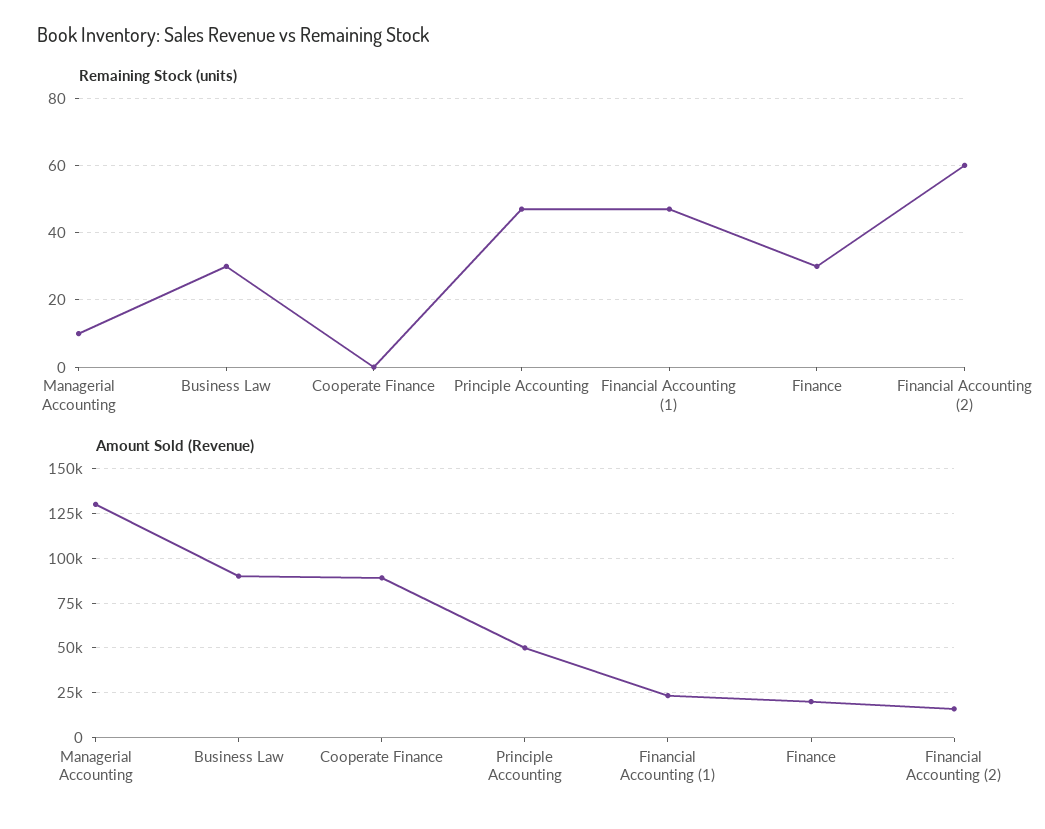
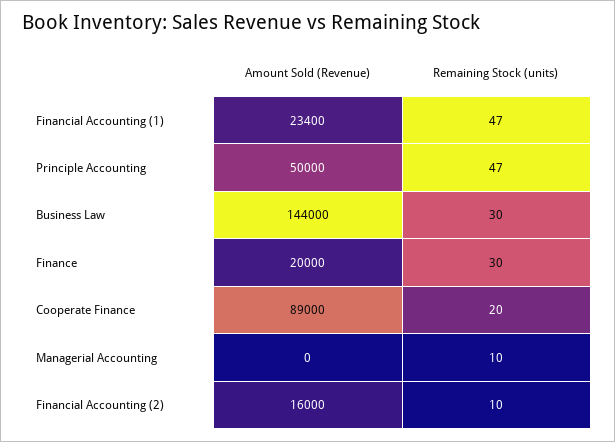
  {
    "Remaining Stock (units)": {
      "Managerial Accounting": 10,
      "Business Law": 30,
-     "Cooperate Finance": 0,
+     "Cooperate Finance": 20,
      "Principle Accounting": 47,
      "Financial Accounting (1)": 47,
      "Finance": 30,
-     "Financial Accounting (2)": 60
+     "Financial Accounting (2)": 10
    },
    "Amount Sold (Revenue)": {
-     "Managerial Accounting": 130000,
+     "Managerial Accounting": 0,
-     "Business Law": 90000,
+     "Business Law": 144000,
      "Cooperate Finance": 89000,
      "Principle Accounting": 50000,
      "Financial Accounting (1)": 23400,
      "Finance": 20000,
      "Financial Accounting (2)": 16000
    }
  }

